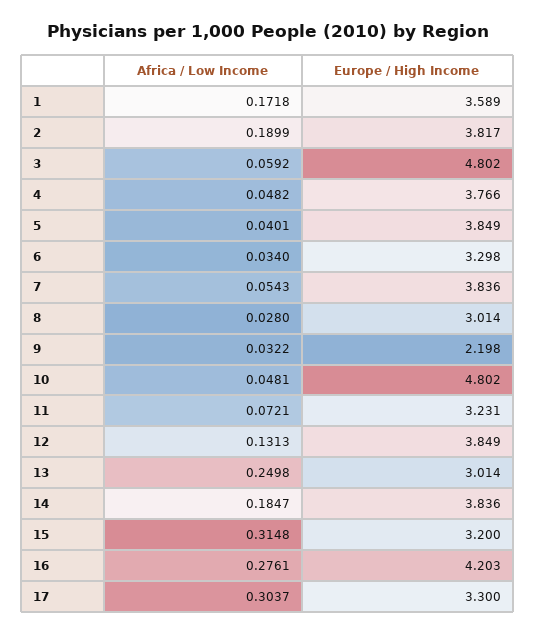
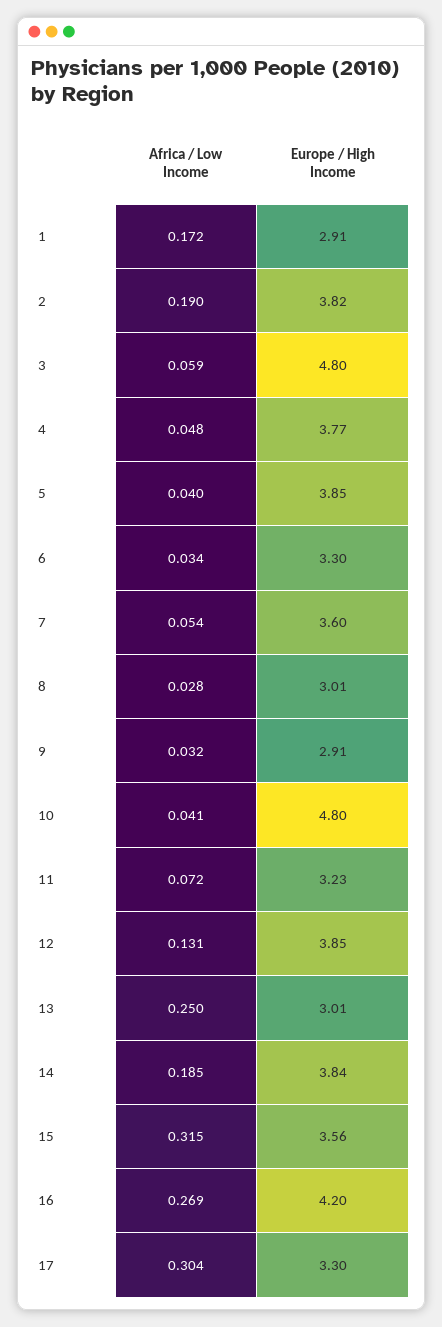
  {
    "Africa / Low Income": {
      "1": 0.1718,
      "2": 0.1899,
      "3": 0.0592,
      "4": 0.0482,
      "5": 0.0401,
      "6": 0.034,
      "7": 0.0543,
      "8": 0.028,
      "9": 0.0322,
-     "10": 0.0481,
+     "10": 0.041,
      "11": 0.0721,
      "12": 0.1313,
      "13": 0.2498,
      "14": 0.1847,
      "15": 0.3148,
-     "16": 0.2761,
+     "16": 0.269,
      "17": 0.3037
    },
    "Europe / High Income": {
-     "1": 3.589,
+     "1": 2.91,
      "2": 3.817,
      "3": 4.802,
      "4": 3.766,
      "5": 3.849,
      "6": 3.298,
-     "7": 3.836,
+     "7": 3.6,
      "8": 3.014,
-     "9": 2.198,
+     "9": 2.91,
      "10": 4.802,
      "11": 3.231,
      "12": 3.849,
      "13": 3.014,
      "14": 3.836,
-     "15": 3.2,
+     "15": 3.56,
      "16": 4.203,
      "17": 3.3
    }
  }

